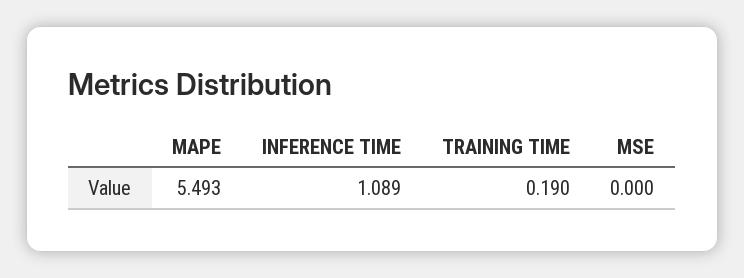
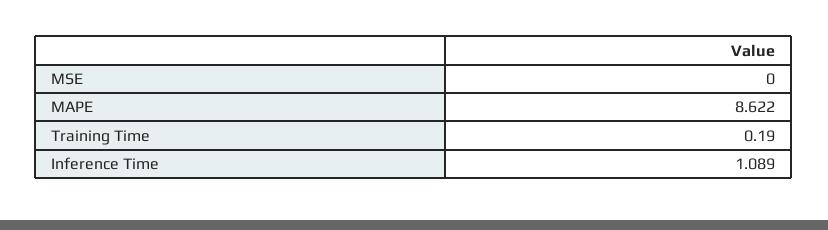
  {
-   "MAPE": 5.493,
+   "MAPE": 8.622,
    "INFERENCE TIME": 1.089,
    "TRAINING TIME": 0.19,
    "MSE": 0
  }

